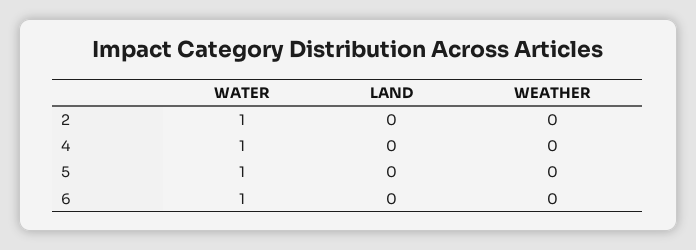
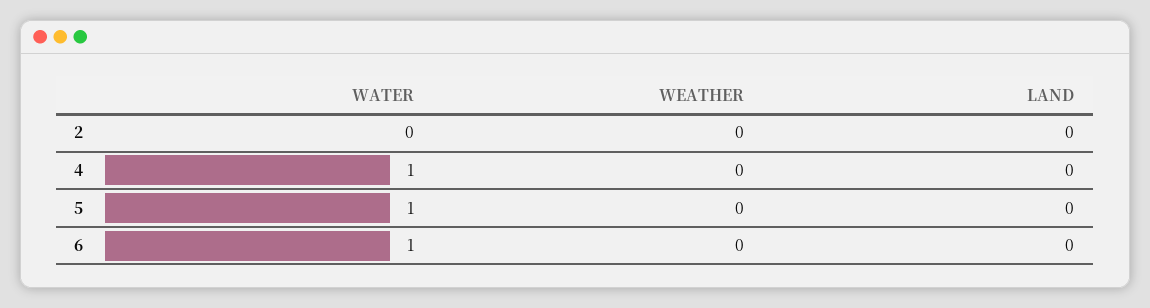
  {
    "WATER": {
-     "2": 1,
+     "2": 0,
      "4": 1,
      "5": 1,
      "6": 1
    },
    "LAND": {
      "2": 0,
      "4": 0,
      "5": 0,
      "6": 0
    },
    "WEATHER": {
      "2": 0,
      "4": 0,
      "5": 0,
      "6": 0
    }
  }

